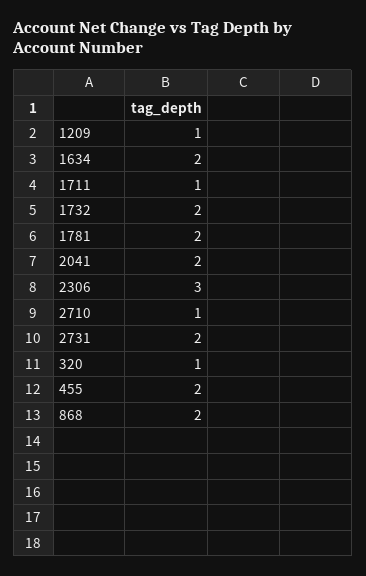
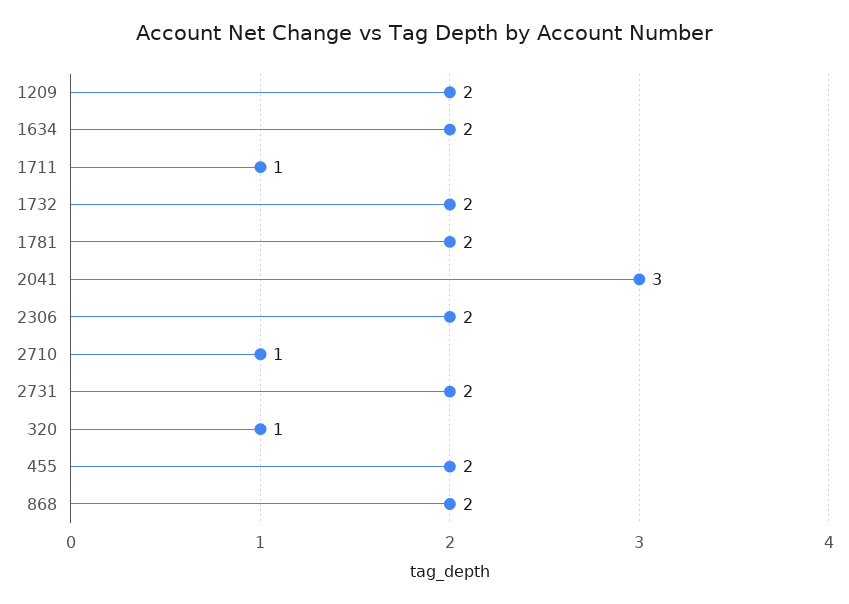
  {
-   "1209": 1,
+   "1209": 2,
    "1634": 2,
    "1711": 1,
    "1732": 2,
    "1781": 2,
-   "2041": 2,
+   "2041": 3,
-   "2306": 3,
+   "2306": 2,
    "2710": 1,
    "2731": 2,
    "320": 1,
    "455": 2,
    "868": 2
  }

